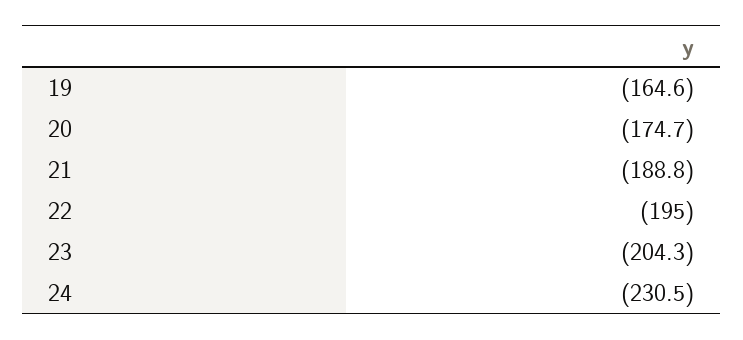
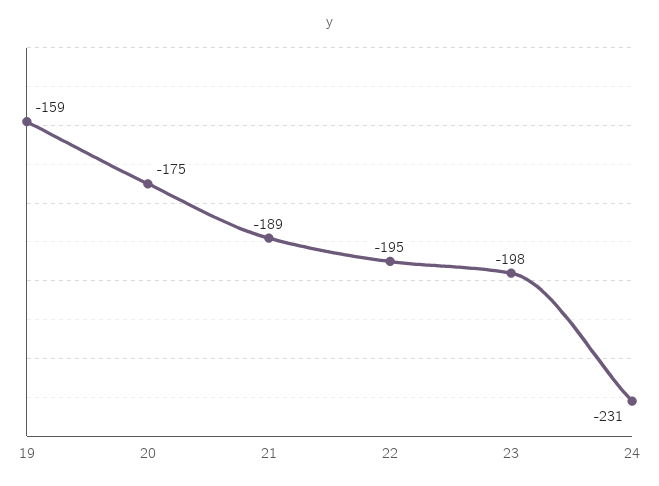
  {
-   "19": -164.6,
+   "19": -159,
    "20": -174.7,
    "21": -188.8,
    "22": -195,
-   "23": -204.3,
+   "23": -198,
    "24": -230.5
  }

